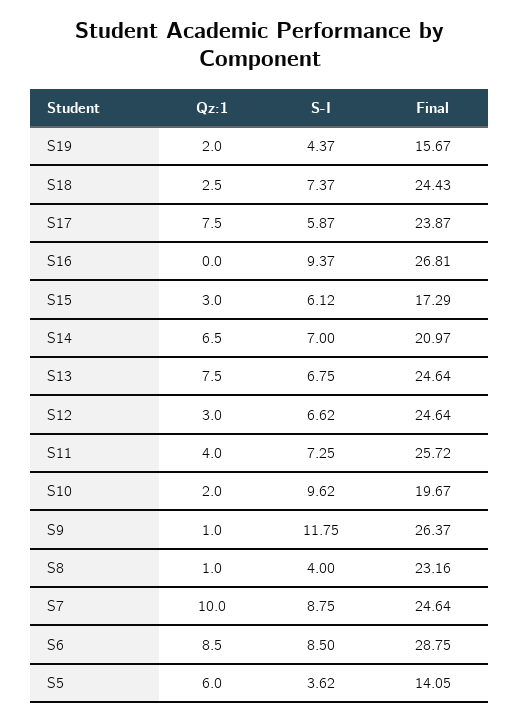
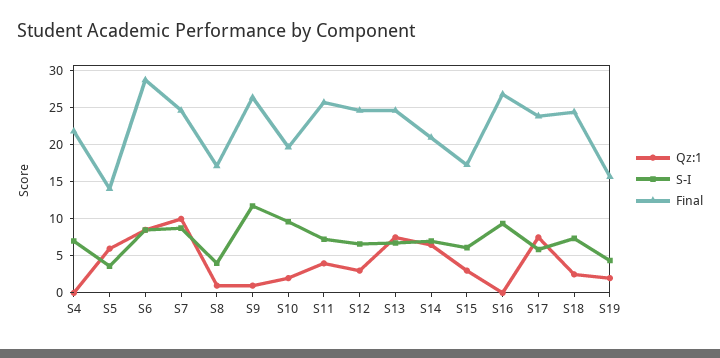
  {
    "Qz:1": {
      "S19": 2,
      "S18": 2.5,
      "S17": 7.5,
      "S16": 0,
      "S15": 3,
      "S14": 6.5,
      "S13": 7.5,
      "S12": 3,
      "S11": 4,
      "S10": 2,
      "S9": 1,
      "S8": 1,
      "S7": 10,
      "S6": 8.5,
-     "S5": 6
+     "S5": 6,
+     "S4": 0
    },
    "S-I": {
      "S19": 4.37,
      "S18": 7.37,
      "S17": 5.87,
      "S16": 9.37,
      "S15": 6.12,
      "S14": 7,
      "S13": 6.75,
      "S12": 6.62,
      "S11": 7.25,
      "S10": 9.62,
      "S9": 11.75,
      "S8": 4,
      "S7": 8.75,
      "S6": 8.5,
-     "S5": 3.62
+     "S5": 3.62,
+     "S4": 7
    },
    "Final": {
      "S19": 15.67,
      "S18": 24.43,
      "S17": 23.87,
      "S16": 26.81,
      "S15": 17.29,
      "S14": 20.97,
      "S13": 24.64,
      "S12": 24.64,
      "S11": 25.72,
      "S10": 19.67,
      "S9": 26.37,
-     "S8": 23.16,
+     "S8": 17,
      "S7": 24.64,
      "S6": 28.75,
-     "S5": 14.05
+     "S5": 14.05,
+     "S4": 22
    }
  }

